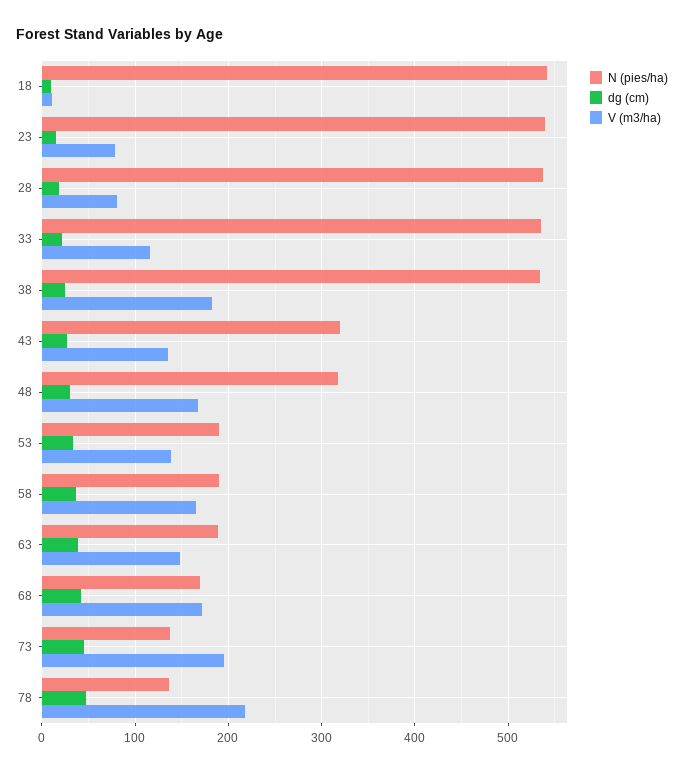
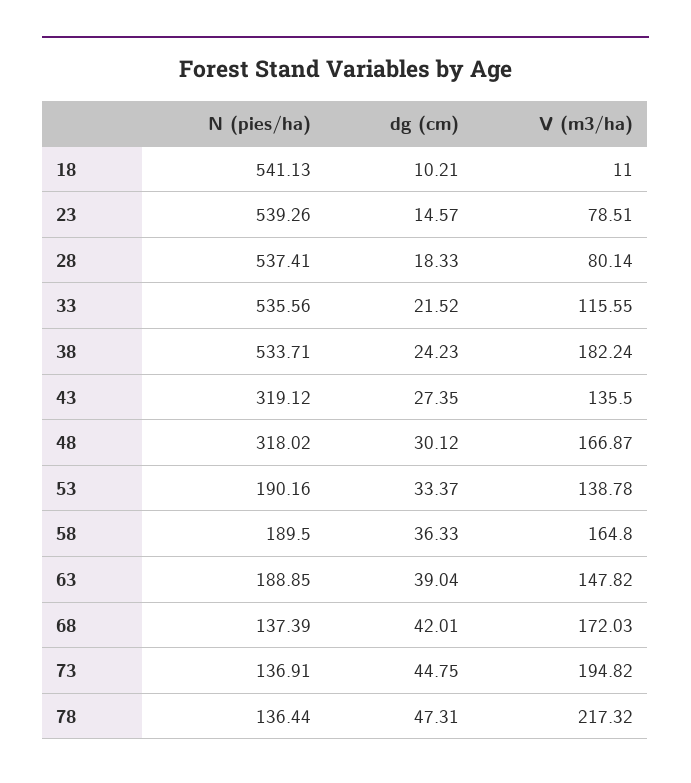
  {
    "N (pies/ha)": {
      "18": 541.13,
      "23": 539.26,
      "28": 537.41,
      "33": 535.56,
      "38": 533.71,
      "43": 319.12,
      "48": 318.02,
      "53": 190.16,
      "58": 189.5,
      "63": 188.85,
-     "68": 170,
+     "68": 137.39,
      "73": 136.91,
      "78": 136.44
    },
    "dg (cm)": {
      "18": 10.21,
      "23": 14.57,
      "28": 18.33,
      "33": 21.52,
      "38": 24.23,
      "43": 27.35,
      "48": 30.12,
      "53": 33.37,
      "58": 36.33,
      "63": 39.04,
      "68": 42.01,
      "73": 44.75,
      "78": 47.31
    },
    "V (m3/ha)": {
      "18": 11,
      "23": 78.51,
      "28": 80.14,
      "33": 115.55,
      "38": 182.24,
      "43": 135.5,
      "48": 166.87,
      "53": 138.78,
      "58": 164.8,
      "63": 147.82,
      "68": 172.03,
      "73": 194.82,
      "78": 217.32
    }
  }

